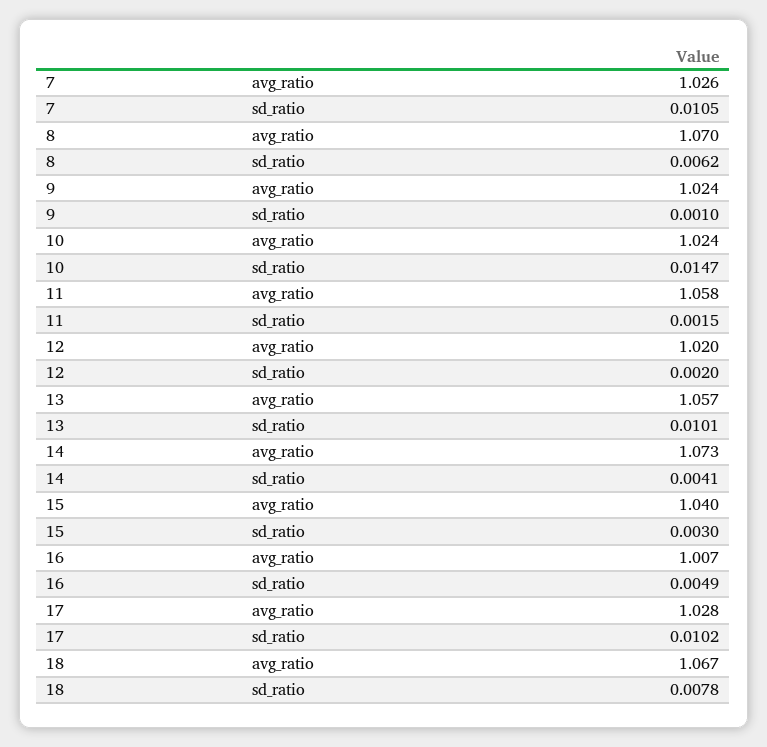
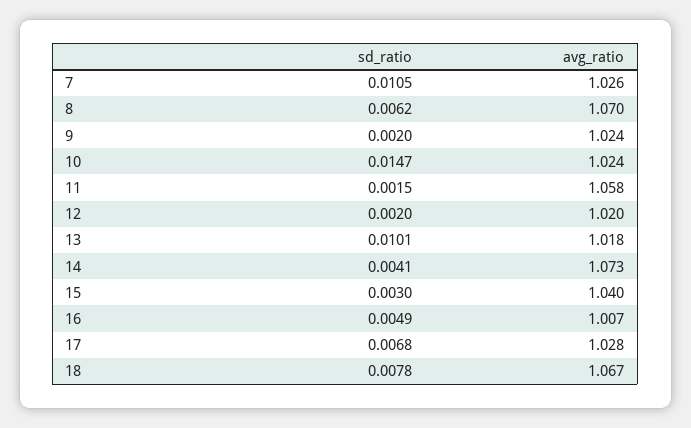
  {
    "7": {
      "avg_ratio": 1.026,
      "sd_ratio": 0.0105
    },
    "8": {
      "avg_ratio": 1.07,
      "sd_ratio": 0.0062
    },
    "9": {
      "avg_ratio": 1.024,
-     "sd_ratio": 0.001
+     "sd_ratio": 0.002
    },
    "10": {
      "avg_ratio": 1.024,
      "sd_ratio": 0.0147
    },
    "11": {
      "avg_ratio": 1.058,
      "sd_ratio": 0.0015
    },
    "12": {
      "avg_ratio": 1.02,
      "sd_ratio": 0.002
    },
    "13": {
-     "avg_ratio": 1.057,
+     "avg_ratio": 1.018,
      "sd_ratio": 0.0101
    },
    "14": {
      "avg_ratio": 1.073,
      "sd_ratio": 0.0041
    },
    "15": {
      "avg_ratio": 1.04,
      "sd_ratio": 0.003
    },
    "16": {
      "avg_ratio": 1.007,
      "sd_ratio": 0.0049
    },
    "17": {
      "avg_ratio": 1.028,
-     "sd_ratio": 0.0102
+     "sd_ratio": 0.0068
    },
    "18": {
      "avg_ratio": 1.067,
      "sd_ratio": 0.0078
    }
  }

